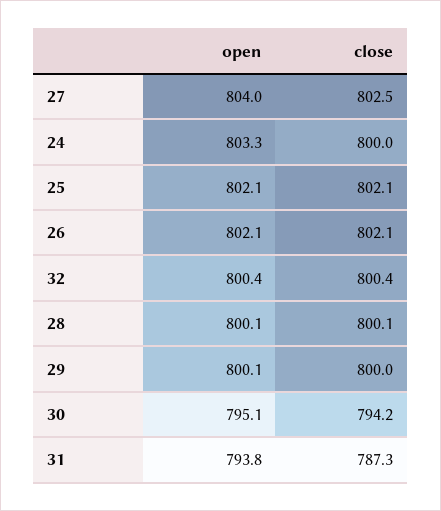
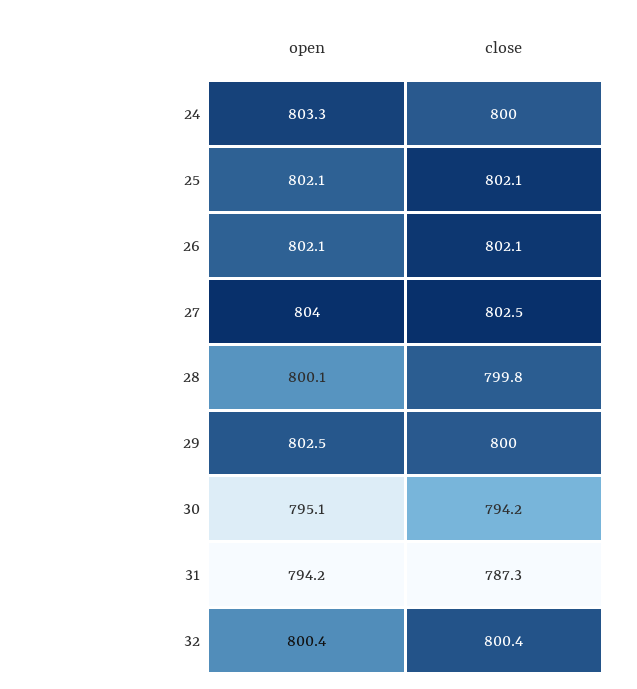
  {
    "open": {
      "27": 804,
      "24": 803.3,
      "25": 802.1,
      "26": 802.1,
      "32": 800.4,
      "28": 800.1,
-     "29": 800.1,
+     "29": 802.5,
      "30": 795.1,
-     "31": 793.8
+     "31": 794.2
    },
    "close": {
      "27": 802.5,
      "24": 800,
      "25": 802.1,
      "26": 802.1,
      "32": 800.4,
-     "28": 800.1,
+     "28": 799.8,
      "29": 800,
      "30": 794.2,
      "31": 787.3
    }
  }

